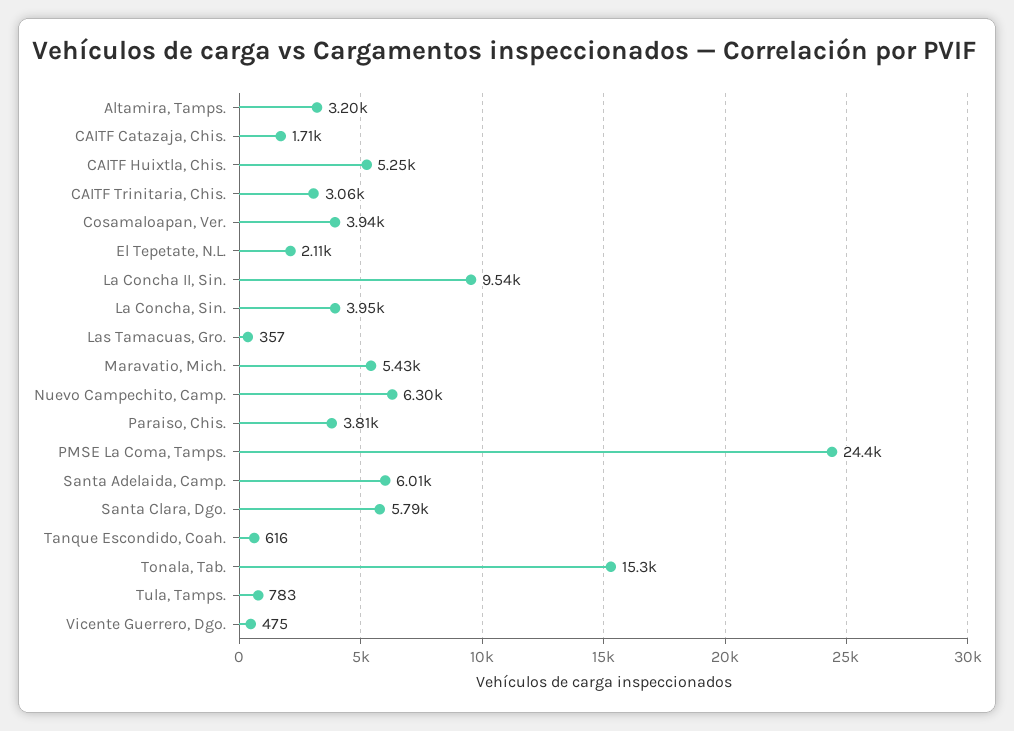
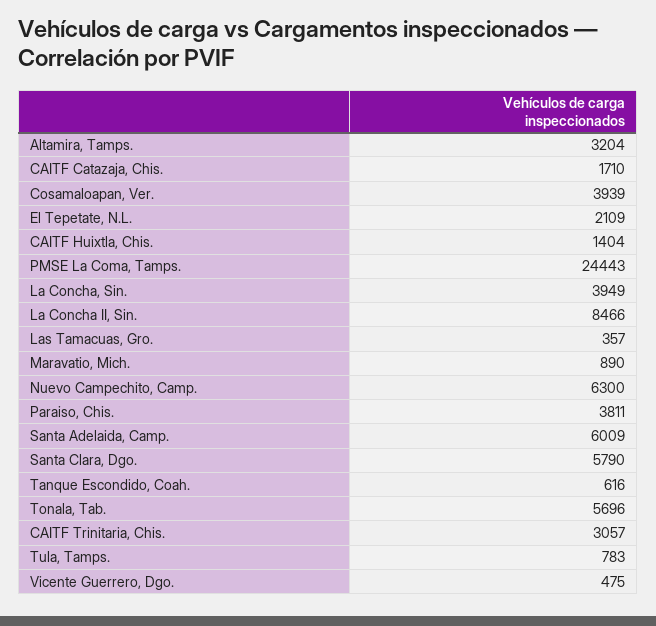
  {
    "Altamira, Tamps.": 3204,
    "CAITF Catazaja, Chis.": 1710,
-   "CAITF Huixtla, Chis.": 5250,
+   "CAITF Huixtla, Chis.": 1404,
    "CAITF Trinitaria, Chis.": 3057,
    "Cosamaloapan, Ver.": 3939,
    "El Tepetate, N.L.": 2109,
-   "La Concha II, Sin.": 9540,
+   "La Concha II, Sin.": 8466,
    "La Concha, Sin.": 3949,
    "Las Tamacuas, Gro.": 357,
-   "Maravatio, Mich.": 5430,
+   "Maravatio, Mich.": 890,
    "Nuevo Campechito, Camp.": 6300,
    "Paraiso, Chis.": 3811,
    "PMSE La Coma, Tamps.": 24443,
    "Santa Adelaida, Camp.": 6009,
    "Santa Clara, Dgo.": 5790,
    "Tanque Escondido, Coah.": 616,
-   "Tonala, Tab.": 15300,
+   "Tonala, Tab.": 5696,
    "Tula, Tamps.": 783,
    "Vicente Guerrero, Dgo.": 475
  }

